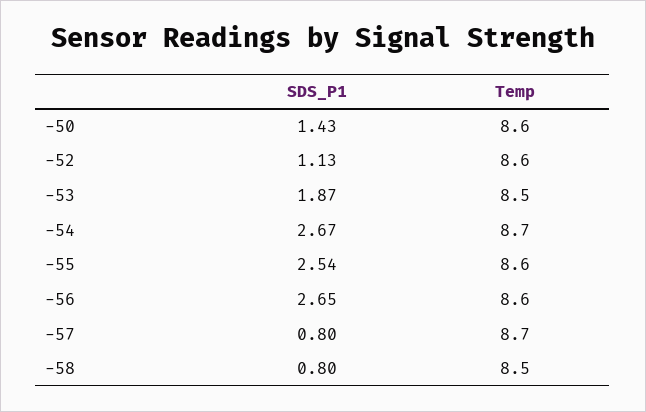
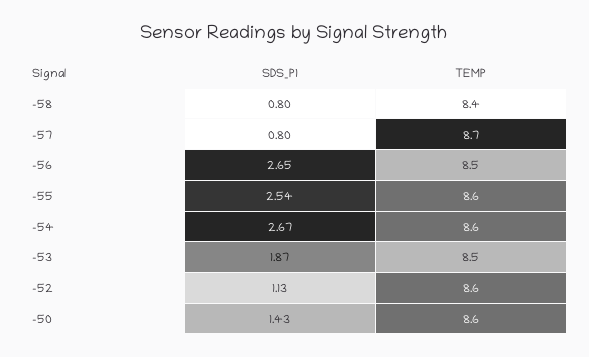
  {
    "SDS_P1": {
      "-50": 1.43,
      "-52": 1.13,
      "-53": 1.87,
      "-54": 2.67,
      "-55": 2.54,
      "-56": 2.65,
      "-57": 0.8,
      "-58": 0.8
    },
    "Temp": {
      "-50": 8.6,
      "-52": 8.6,
      "-53": 8.5,
-     "-54": 8.7,
+     "-54": 8.6,
      "-55": 8.6,
-     "-56": 8.6,
+     "-56": 8.5,
      "-57": 8.7,
-     "-58": 8.5
+     "-58": 8.4
    }
  }

